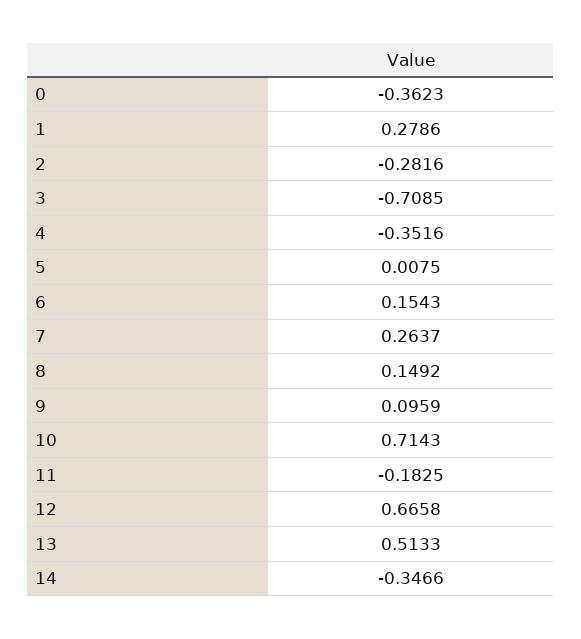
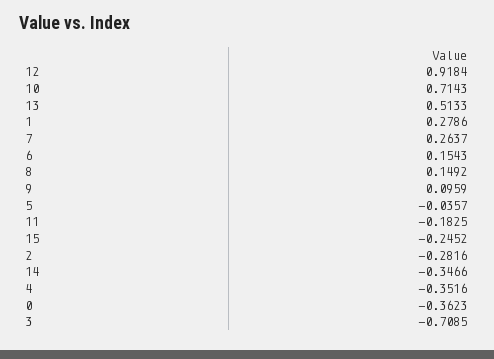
  {
    "0": -0.3623,
    "1": 0.2786,
    "2": -0.2816,
    "3": -0.7085,
    "4": -0.3516,
-   "5": 0.0075,
+   "5": -0.0357,
    "6": 0.1543,
    "7": 0.2637,
    "8": 0.1492,
    "9": 0.0959,
    "10": 0.7143,
    "11": -0.1825,
-   "12": 0.6658,
+   "12": 0.9184,
    "13": 0.5133,
-   "14": -0.3466
+   "14": -0.3466,
+   "15": -0.2452
  }

